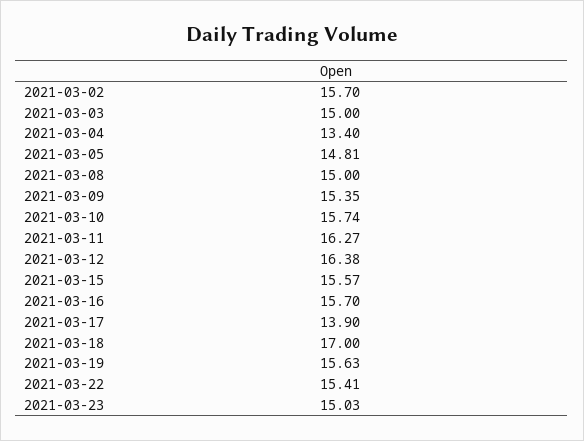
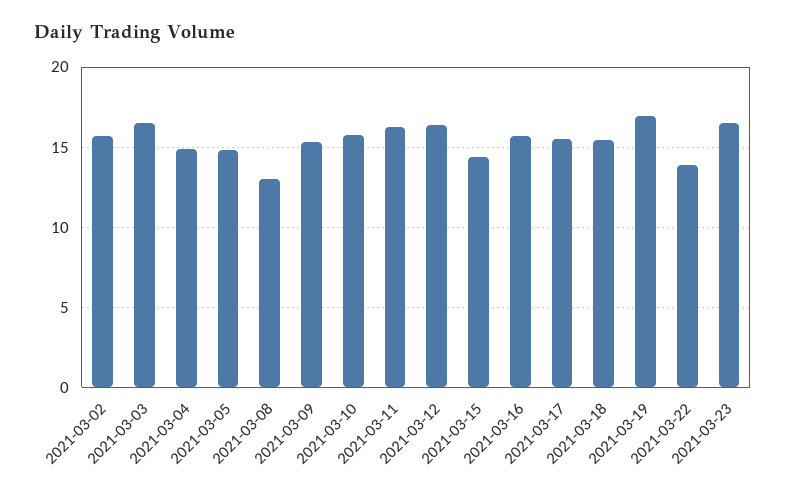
  {
    "2021-03-02": 15.7,
-   "2021-03-03": 15,
+   "2021-03-03": 16.5,
-   "2021-03-04": 13.4,
+   "2021-03-04": 15,
    "2021-03-05": 14.81,
-   "2021-03-08": 15,
+   "2021-03-08": 13,
    "2021-03-09": 15.35,
    "2021-03-10": 15.74,
    "2021-03-11": 16.27,
    "2021-03-12": 16.38,
-   "2021-03-15": 15.57,
+   "2021-03-15": 14.5,
    "2021-03-16": 15.7,
-   "2021-03-17": 13.9,
+   "2021-03-17": 15.5,
-   "2021-03-18": 17,
+   "2021-03-18": 15.5,
-   "2021-03-19": 15.63,
+   "2021-03-19": 17,
-   "2021-03-22": 15.41,
+   "2021-03-22": 14,
-   "2021-03-23": 15.03
+   "2021-03-23": 16.5
  }

